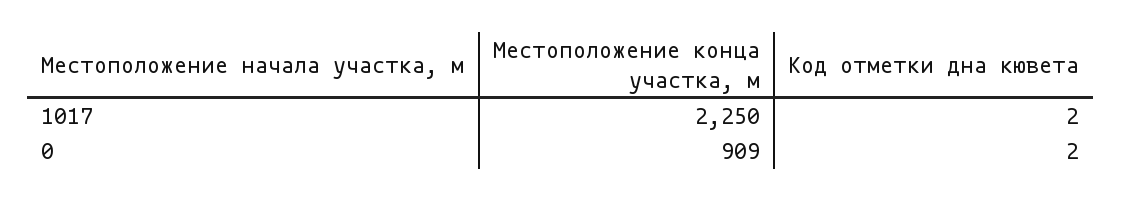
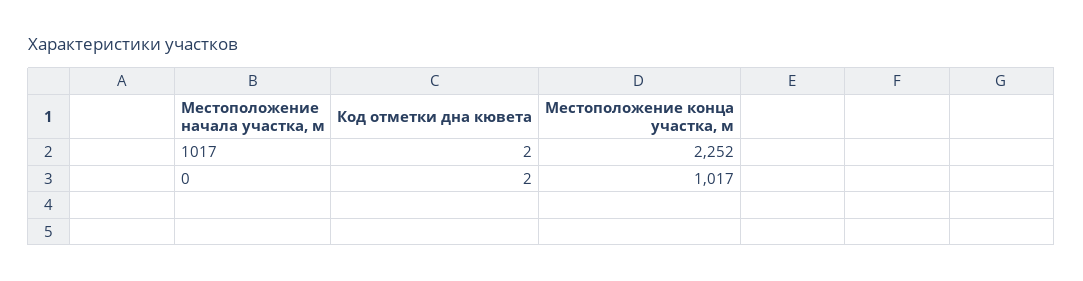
  {
    "Местоположение конца участка, м": {
-     "1017": 2250,
+     "1017": 2252,
-     "0": 909
+     "0": 1017
    },
    "Код отметки дна кювета": {
      "1017": 2,
      "0": 2
    }
  }

